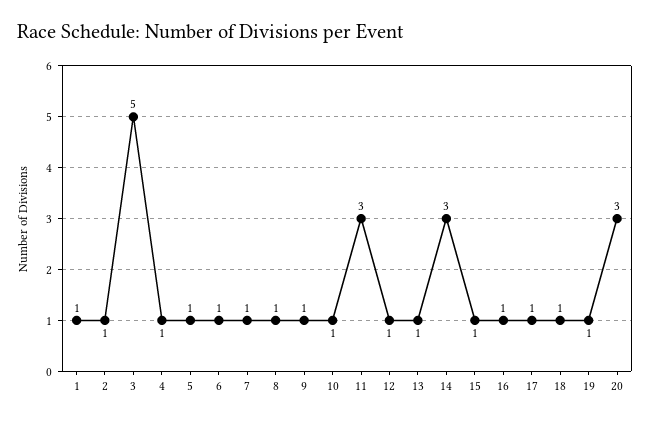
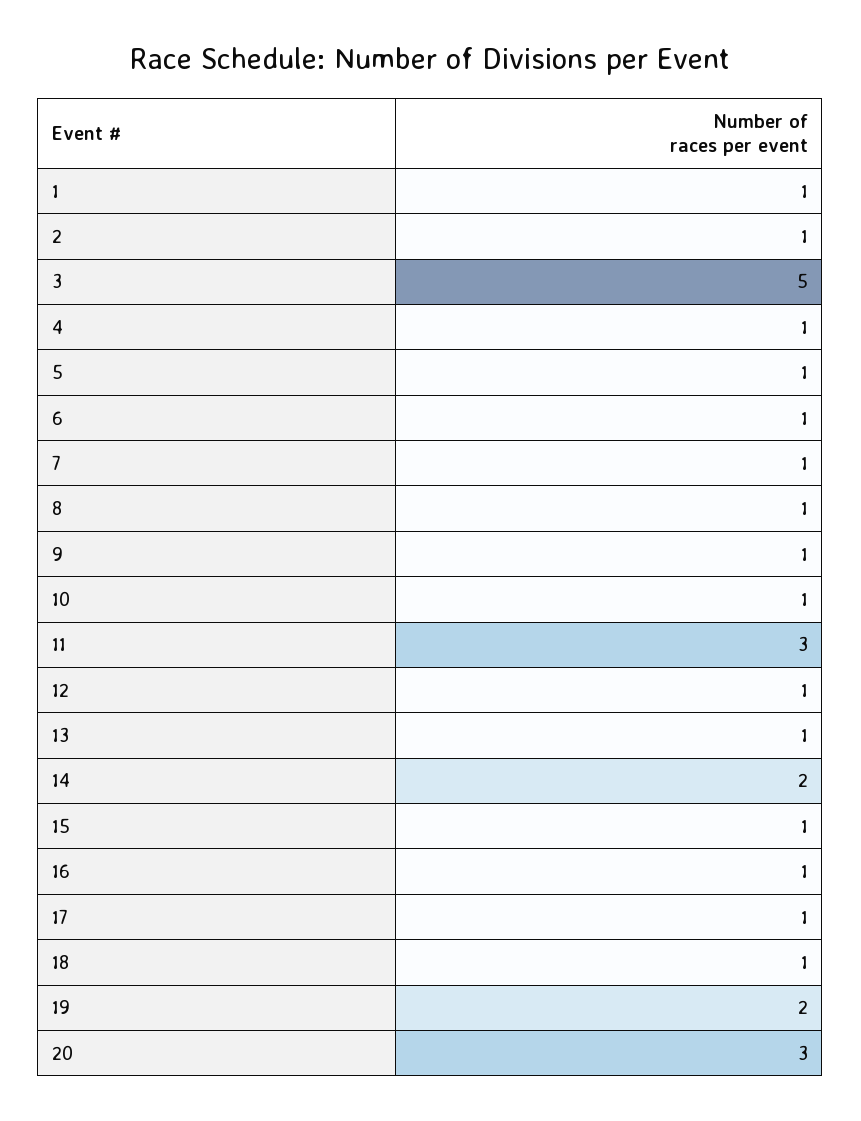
  {
    "1": 1,
    "2": 1,
    "3": 5,
    "4": 1,
    "5": 1,
    "6": 1,
    "7": 1,
    "8": 1,
    "9": 1,
    "10": 1,
    "11": 3,
    "12": 1,
    "13": 1,
-   "14": 3,
+   "14": 2,
    "15": 1,
    "16": 1,
    "17": 1,
    "18": 1,
-   "19": 1,
+   "19": 2,
    "20": 3
  }

